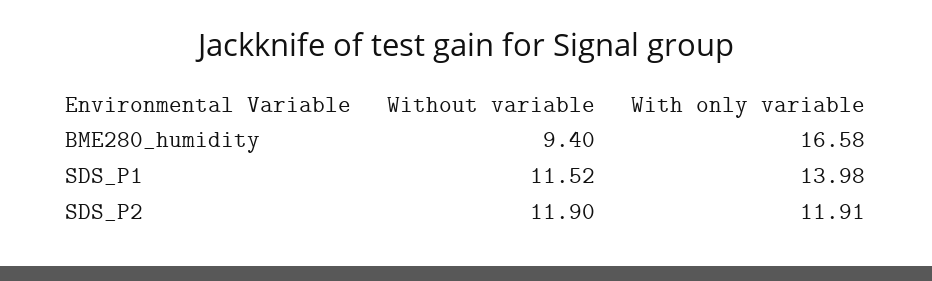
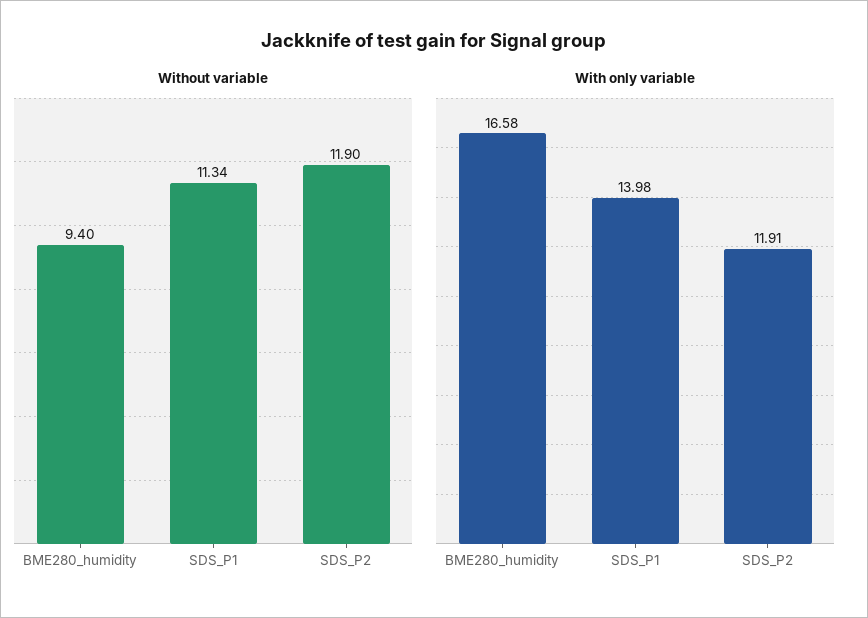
  {
    "Without variable": {
      "BME280_humidity": 9.4,
-     "SDS_P1": 11.52,
+     "SDS_P1": 11.34,
      "SDS_P2": 11.9
    },
    "With only variable": {
      "BME280_humidity": 16.58,
      "SDS_P1": 13.98,
      "SDS_P2": 11.91
    }
  }

